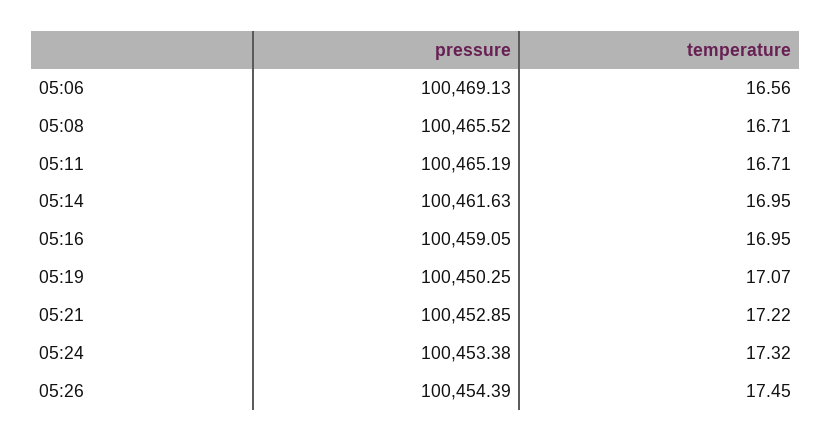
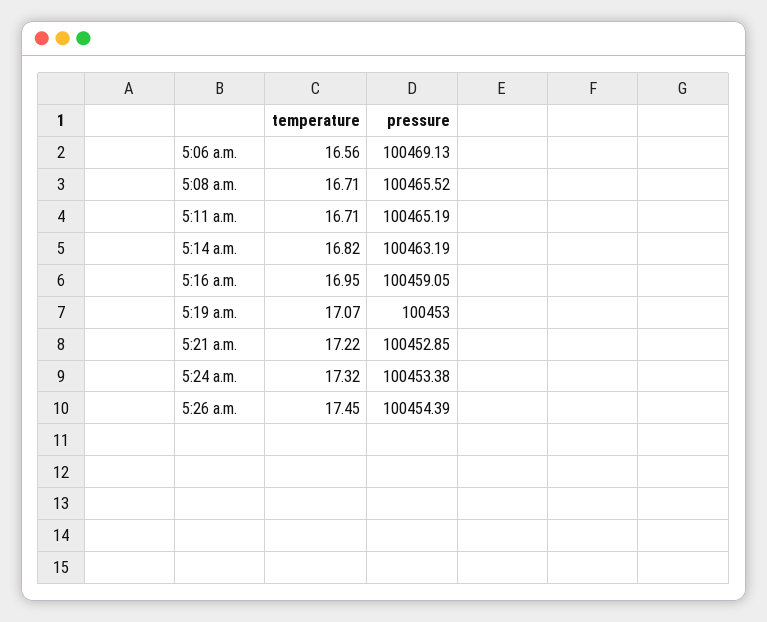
  {
    "pressure": {
      "05:06": 100469.13,
      "05:08": 100465.52,
      "05:11": 100465.19,
-     "05:14": 100461.63,
+     "05:14": 100463.19,
      "05:16": 100459.05,
-     "05:19": 100450.25,
+     "05:19": 100453,
      "05:21": 100452.85,
      "05:24": 100453.38,
      "05:26": 100454.39
    },
    "temperature": {
      "05:06": 16.56,
      "05:08": 16.71,
      "05:11": 16.71,
-     "05:14": 16.95,
+     "05:14": 16.82,
      "05:16": 16.95,
      "05:19": 17.07,
      "05:21": 17.22,
      "05:24": 17.32,
      "05:26": 17.45
    }
  }

